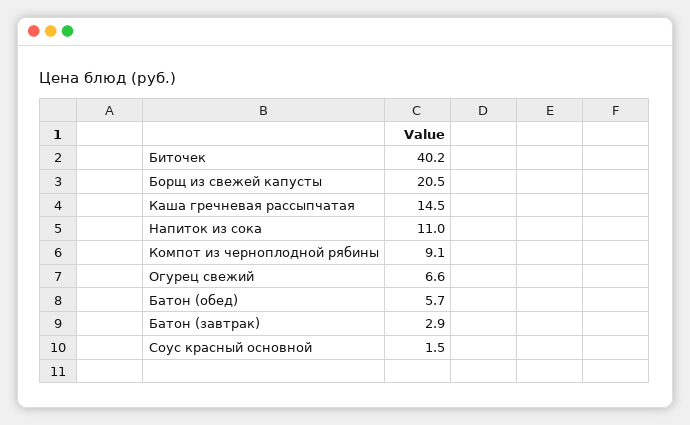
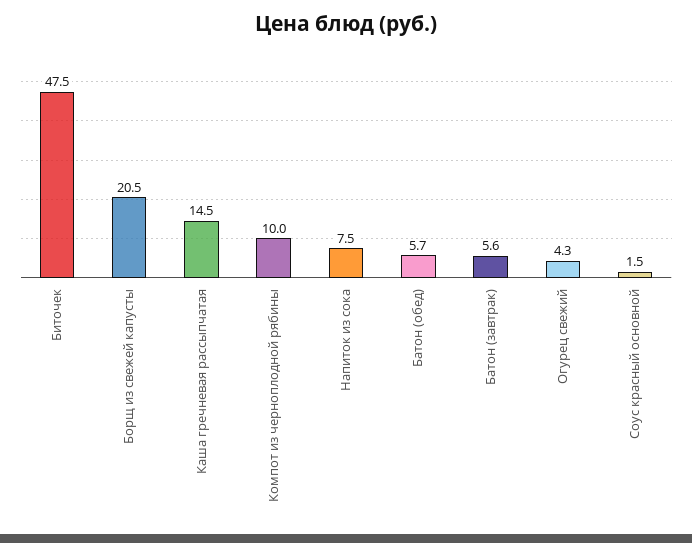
  {
-   "Биточек": 40.2,
+   "Биточек": 47.5,
    "Борщ из свежей капусты": 20.5,
    "Каша гречневая рассыпчатая": 14.5,
-   "Напиток из сока": 11,
+   "Напиток из сока": 7.5,
-   "Компот из черноплодной рябины": 9.1,
+   "Компот из черноплодной рябины": 10,
-   "Огурец свежий": 6.6,
+   "Огурец свежий": 4.3,
    "Батон (обед)": 5.7,
-   "Батон (завтрак)": 2.9,
+   "Батон (завтрак)": 5.6,
    "Соус красный основной": 1.5
  }

